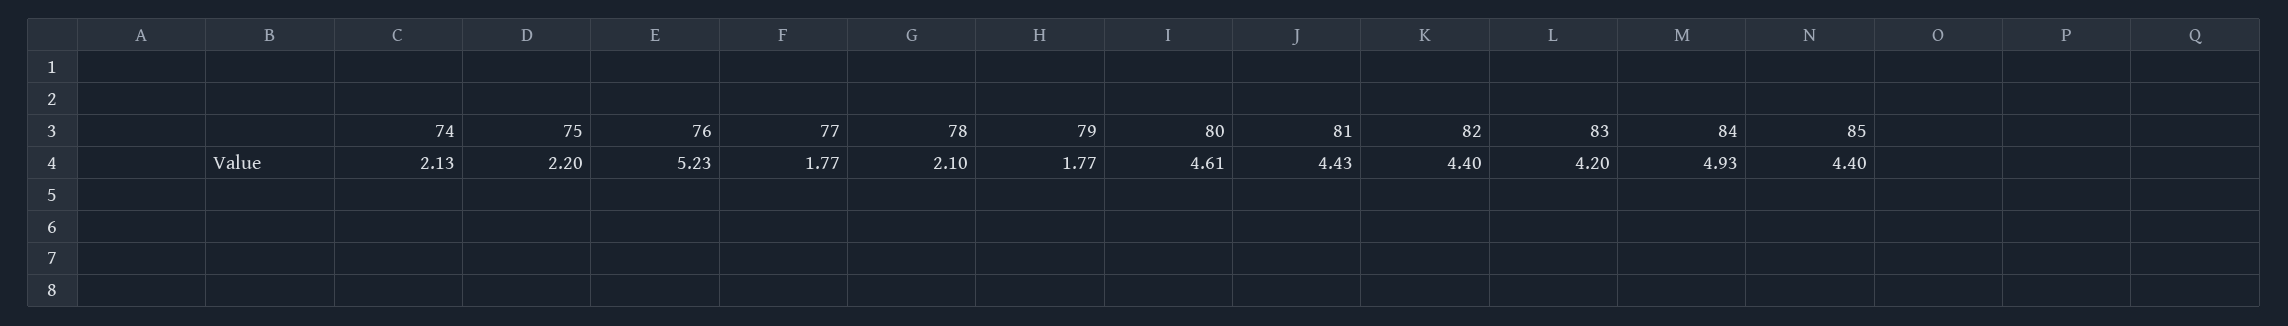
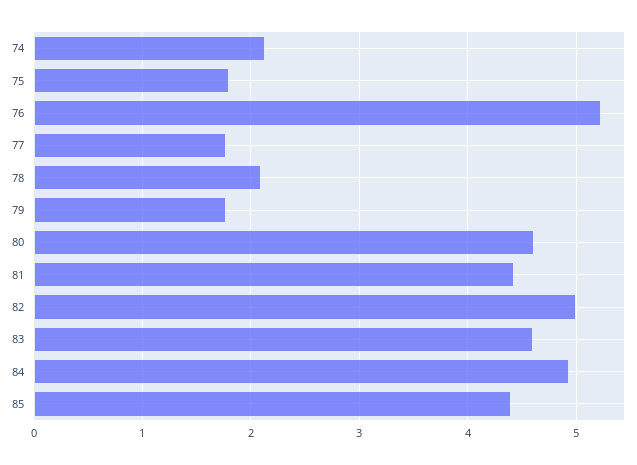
  {
    "74": 2.13,
-   "75": 2.2,
+   "75": 1.8,
    "76": 5.23,
    "77": 1.77,
    "78": 2.1,
    "79": 1.77,
    "80": 4.61,
    "81": 4.43,
-   "82": 4.4,
+   "82": 5,
-   "83": 4.2,
+   "83": 4.6,
    "84": 4.93,
    "85": 4.4
  }

